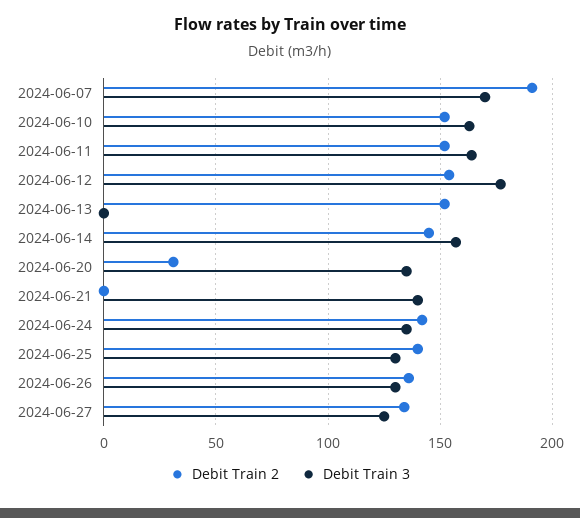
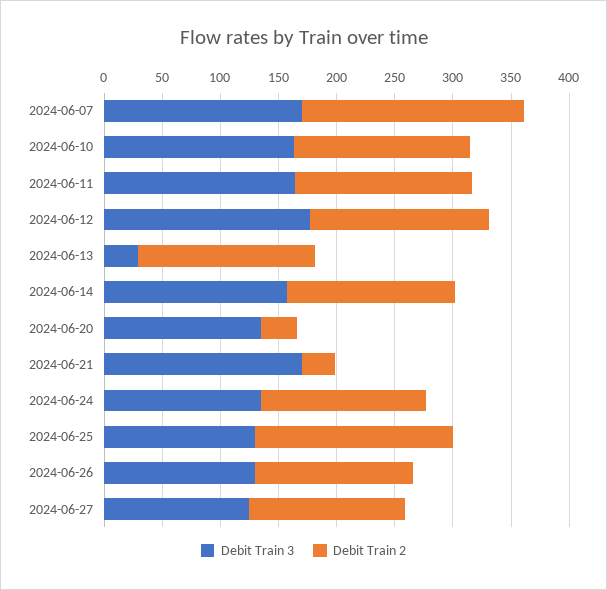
  {
    "Debit Train 2": {
      "2024-06-07": 190,
      "2024-06-10": 150,
      "2024-06-11": 150,
      "2024-06-12": 155,
      "2024-06-13": 150,
      "2024-06-14": 145,
      "2024-06-20": 30,
-     "2024-06-21": 0,
+     "2024-06-21": 30,
      "2024-06-24": 140,
-     "2024-06-25": 140,
+     "2024-06-25": 170,
      "2024-06-26": 135,
      "2024-06-27": 135
    },
    "Debit Train 3": {
      "2024-06-07": 170,
      "2024-06-10": 165,
      "2024-06-11": 165,
      "2024-06-12": 175,
-     "2024-06-13": 0,
+     "2024-06-13": 30,
      "2024-06-14": 155,
      "2024-06-20": 135,
-     "2024-06-21": 140,
+     "2024-06-21": 170,
      "2024-06-24": 135,
      "2024-06-25": 130,
      "2024-06-26": 130,
      "2024-06-27": 125
    }
  }

